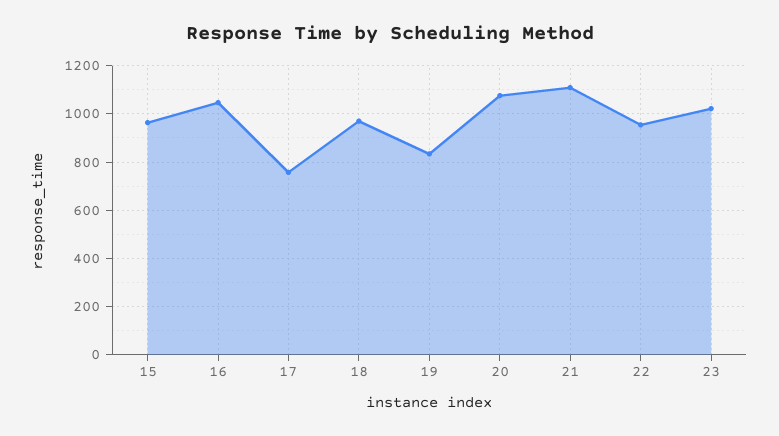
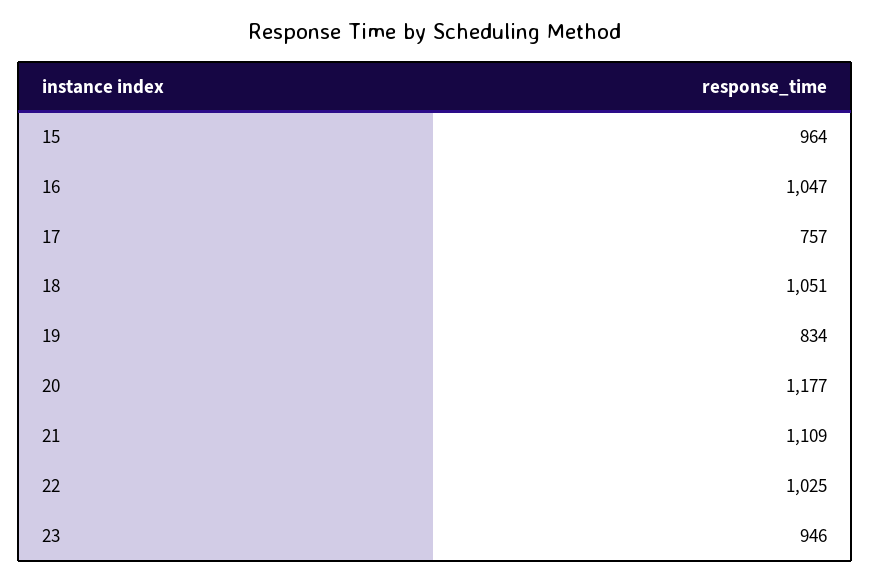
  {
    "15": 964,
    "16": 1047,
    "17": 757,
-   "18": 975,
+   "18": 1051,
    "19": 834,
-   "20": 1075,
+   "20": 1177,
    "21": 1109,
-   "22": 950,
+   "22": 1025,
-   "23": 1025
+   "23": 946
  }

